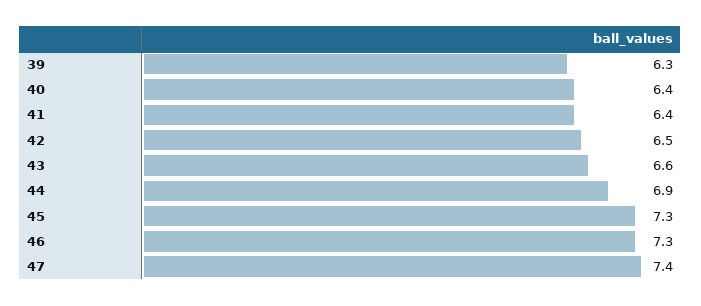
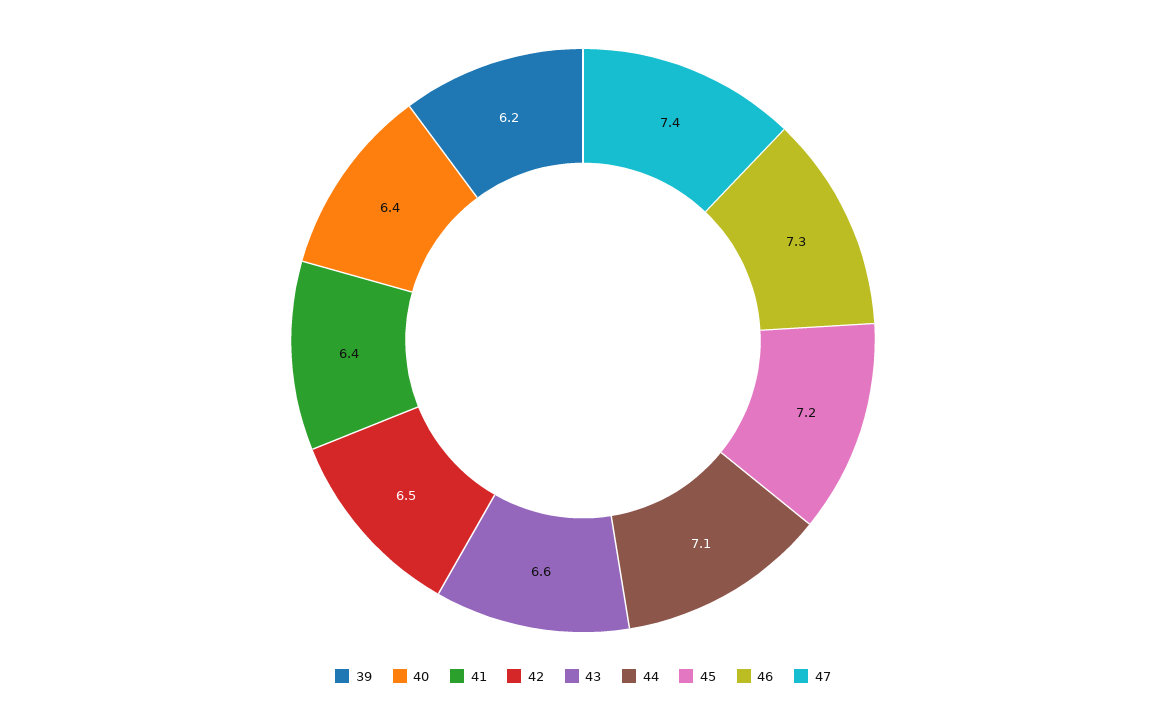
  {
-   "39": 6.3,
+   "39": 6.2,
    "40": 6.4,
    "41": 6.4,
    "42": 6.5,
    "43": 6.6,
-   "44": 6.9,
+   "44": 7.1,
-   "45": 7.3,
+   "45": 7.2,
    "46": 7.3,
    "47": 7.4
  }

